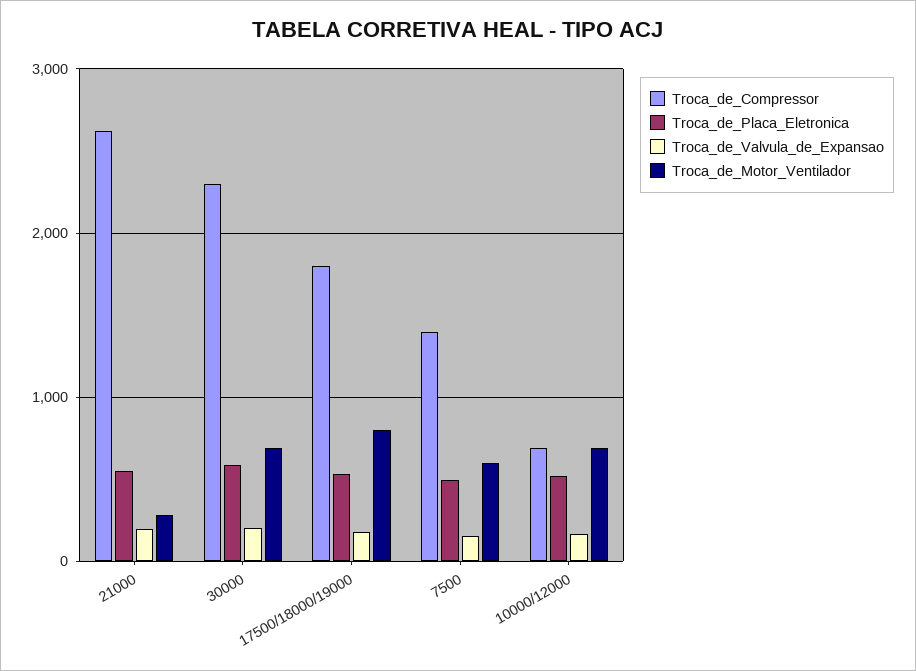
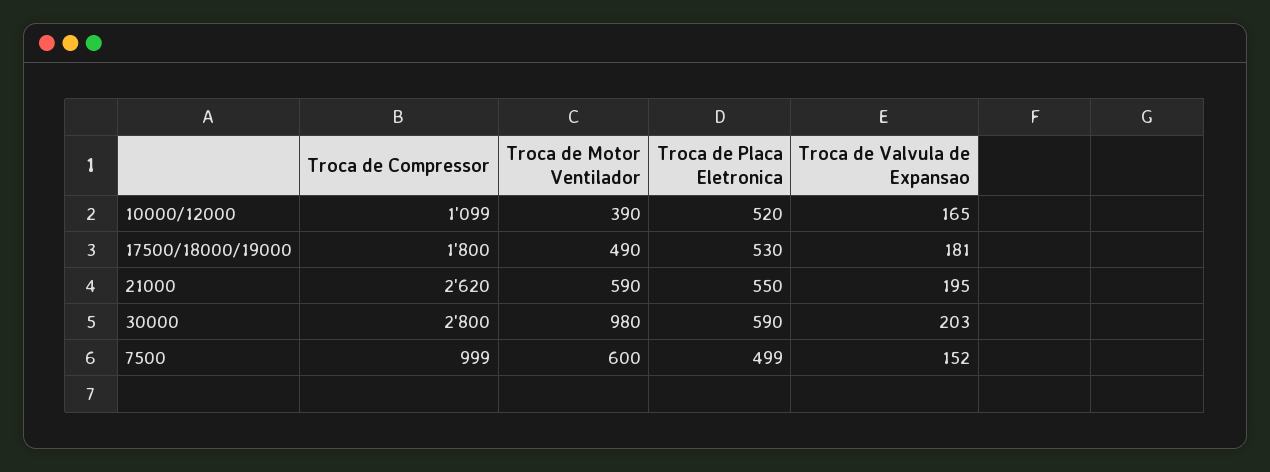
  {
    "Troca_de_Compressor": {
      "21000": 2620,
-     "30000": 2300,
+     "30000": 2800,
      "17500/18000/19000": 1800,
-     "7500": 1400,
+     "7500": 999,
-     "10000/12000": 700
+     "10000/12000": 1099
    },
    "Troca_de_Placa_Eletronica": {
      "21000": 550,
      "30000": 590,
      "17500/18000/19000": 530,
      "7500": 499,
      "10000/12000": 520
    },
    "Troca_de_Valvula_de_Expansao": {
      "21000": 195,
      "30000": 203,
      "17500/18000/19000": 181,
      "7500": 152,
      "10000/12000": 165
    },
    "Troca_de_Motor_Ventilador": {
-     "21000": 300,
+     "21000": 590,
-     "30000": 700,
+     "30000": 980,
-     "17500/18000/19000": 800,
+     "17500/18000/19000": 490,
      "7500": 600,
-     "10000/12000": 700
+     "10000/12000": 390
    }
  }

